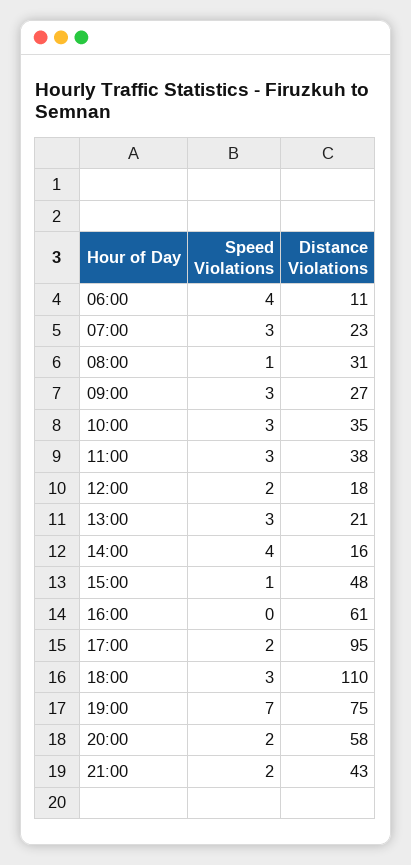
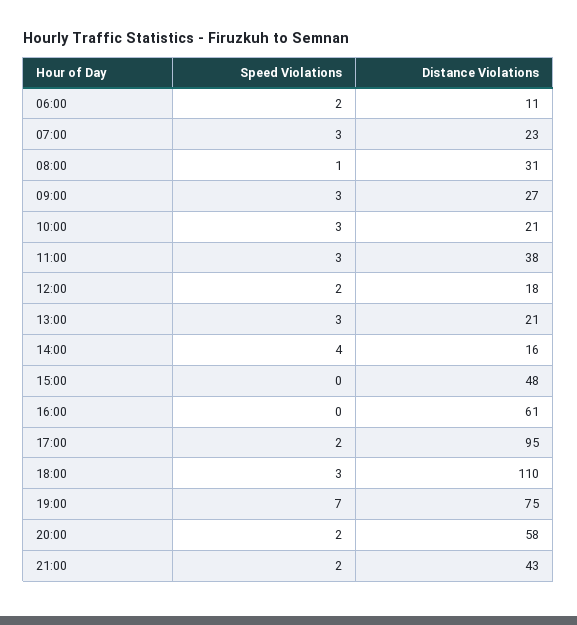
  {
    "Speed Violations": {
-     "06:00": 4,
+     "06:00": 2,
      "07:00": 3,
      "08:00": 1,
      "09:00": 3,
      "10:00": 3,
      "11:00": 3,
      "12:00": 2,
      "13:00": 3,
      "14:00": 4,
-     "15:00": 1,
+     "15:00": 0,
      "16:00": 0,
      "17:00": 2,
      "18:00": 3,
      "19:00": 7,
      "20:00": 2,
      "21:00": 2
    },
    "Distance Violations": {
      "06:00": 11,
      "07:00": 23,
      "08:00": 31,
      "09:00": 27,
-     "10:00": 35,
+     "10:00": 21,
      "11:00": 38,
      "12:00": 18,
      "13:00": 21,
      "14:00": 16,
      "15:00": 48,
      "16:00": 61,
      "17:00": 95,
      "18:00": 110,
      "19:00": 75,
      "20:00": 58,
      "21:00": 43
    }
  }

